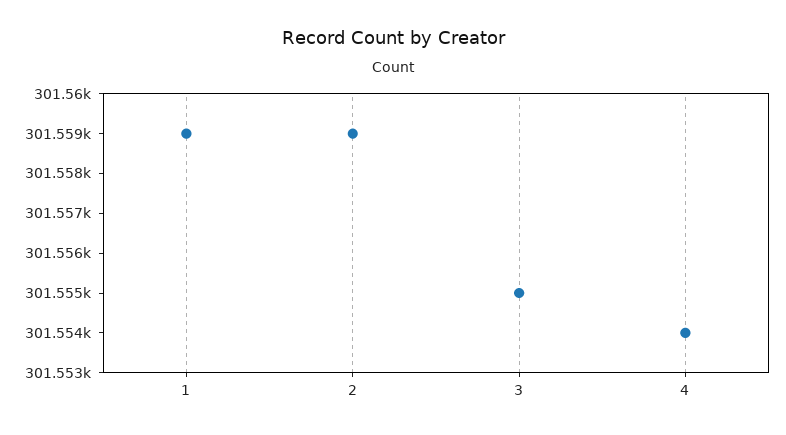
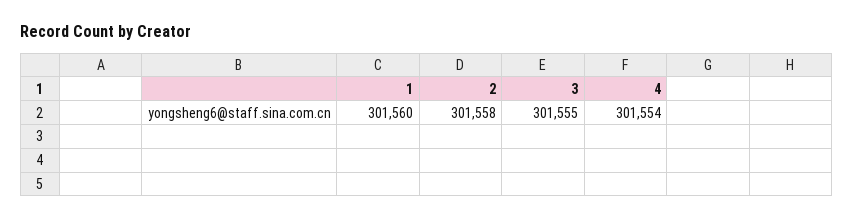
  {
-   "1": 301559,
+   "1": 301560,
-   "2": 301559,
+   "2": 301558,
    "3": 301555,
    "4": 301554
  }

